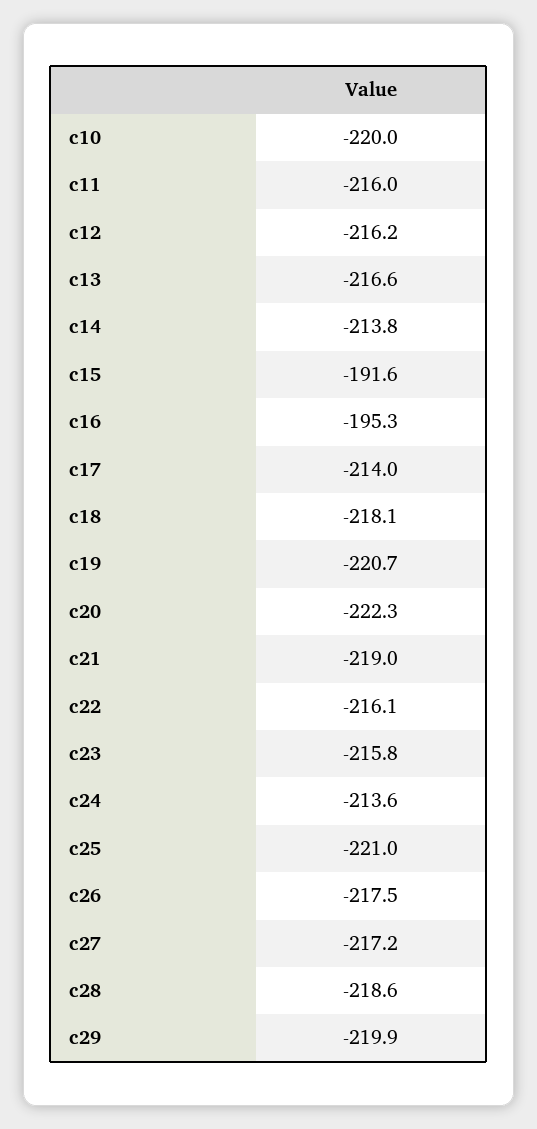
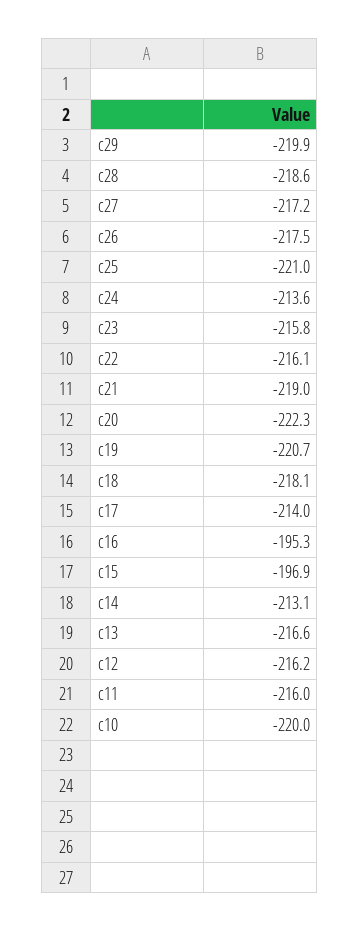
  {
    "c10": -220,
    "c11": -216,
    "c12": -216.2,
    "c13": -216.6,
-   "c14": -213.8,
+   "c14": -213.1,
-   "c15": -191.6,
+   "c15": -196.9,
    "c16": -195.3,
    "c17": -214,
    "c18": -218.1,
    "c19": -220.7,
    "c20": -222.3,
    "c21": -219,
    "c22": -216.1,
    "c23": -215.8,
    "c24": -213.6,
    "c25": -221,
    "c26": -217.5,
    "c27": -217.2,
    "c28": -218.6,
    "c29": -219.9
  }

